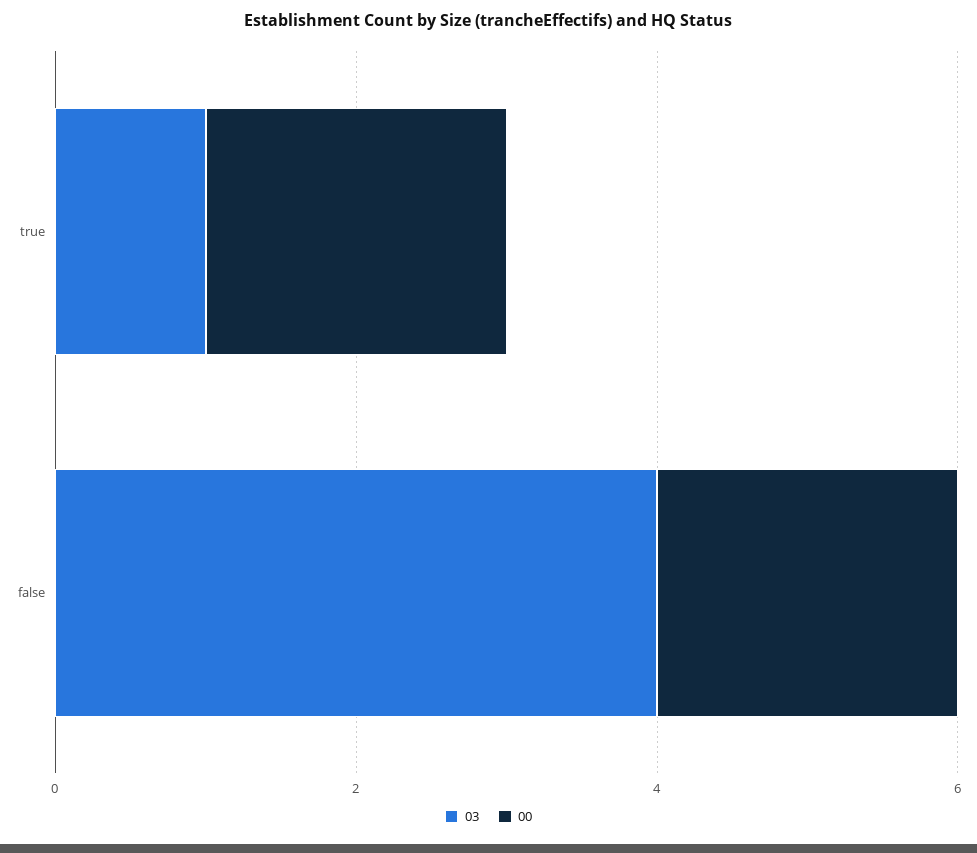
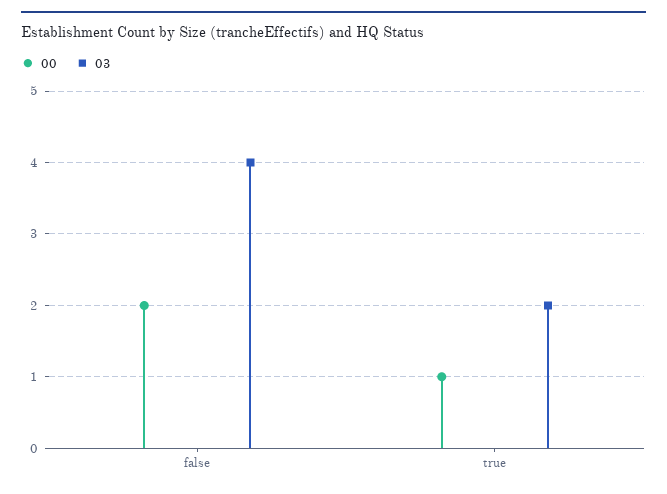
  {
    "03": {
-     "true": 1,
+     "true": 2,
      "false": 4
    },
    "00": {
-     "true": 2,
+     "true": 1,
      "false": 2
    }
  }

